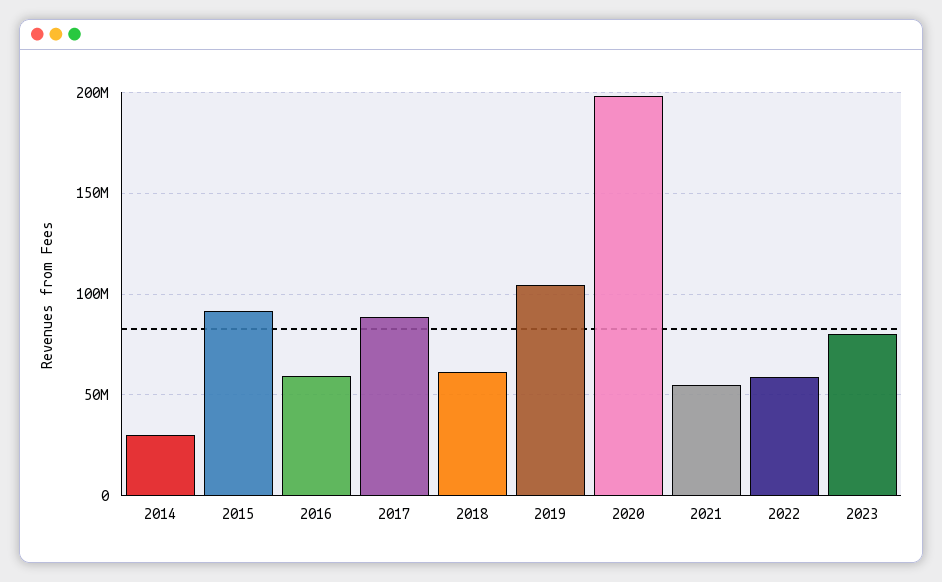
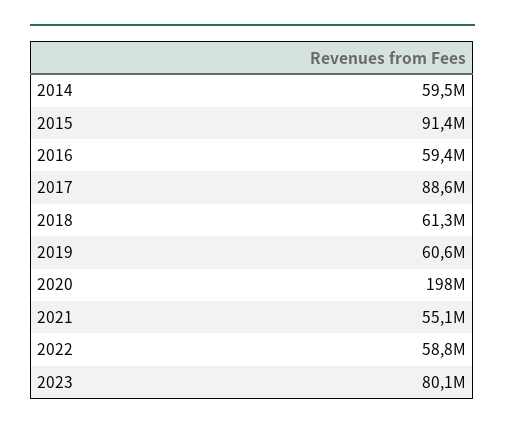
  {
-   "2014": 30000000,
+   "2014": 59500000,
    "2015": 91400000,
    "2016": 59400000,
    "2017": 88600000,
    "2018": 61300000,
-   "2019": 105000000,
+   "2019": 60600000,
    "2020": 198000000,
    "2021": 55100000,
    "2022": 58800000,
    "2023": 80100000
  }

